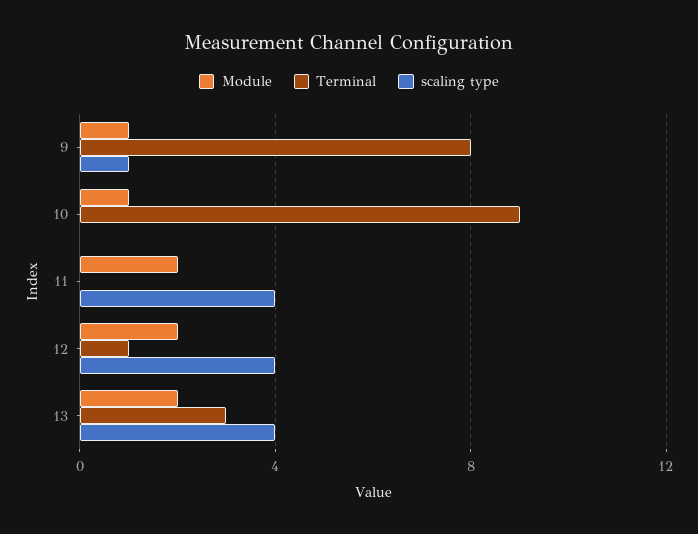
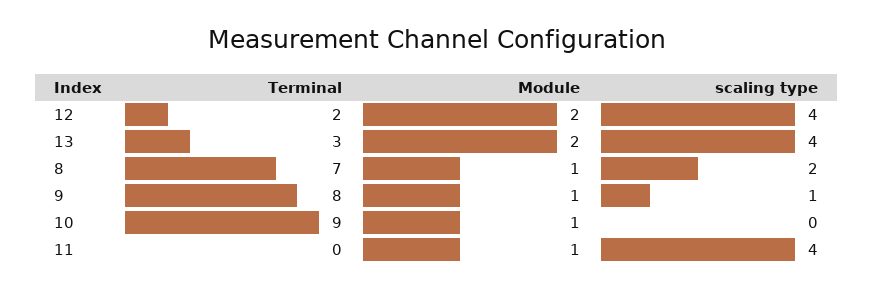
  {
    "Module": {
      "9": 1,
      "10": 1,
-     "11": 2,
+     "11": 1,
      "12": 2,
-     "13": 2
+     "13": 2,
+     "8": 1
    },
    "Terminal": {
      "9": 8,
      "10": 9,
      "11": 0,
-     "12": 1,
+     "12": 2,
-     "13": 3
+     "13": 3,
+     "8": 7
    },
    "scaling type": {
      "9": 1,
      "10": 0,
      "11": 4,
      "12": 4,
-     "13": 4
+     "13": 4,
+     "8": 2
    }
  }

